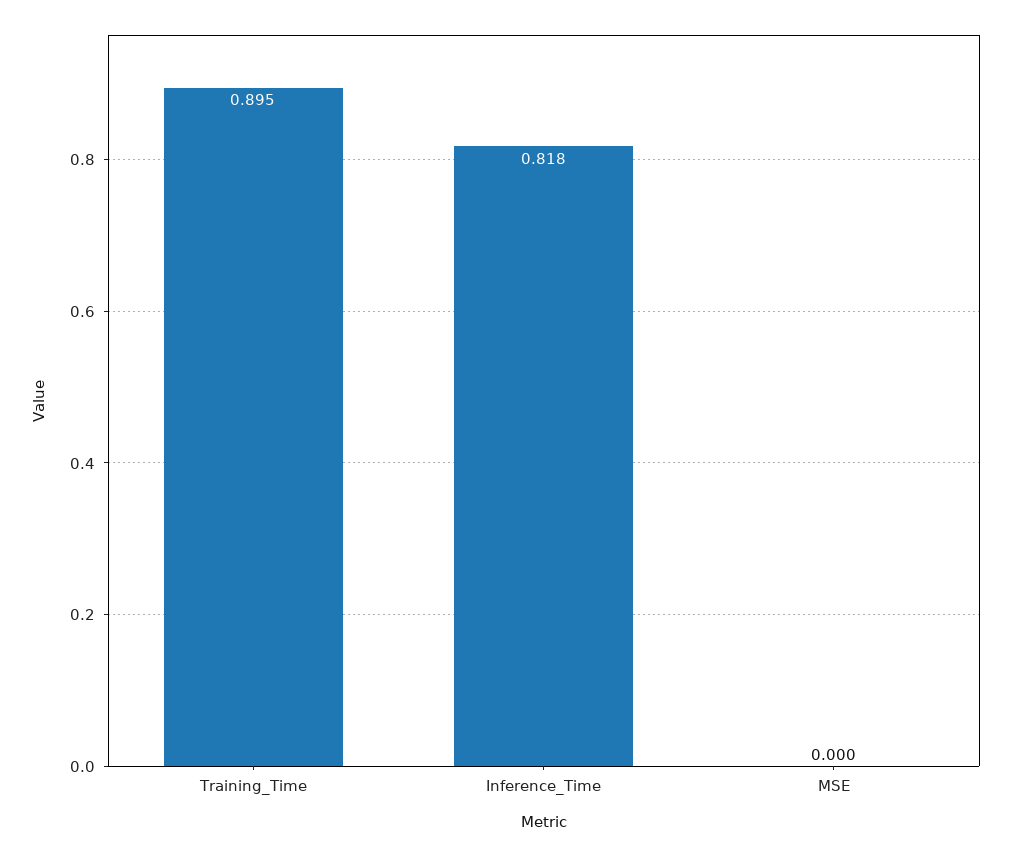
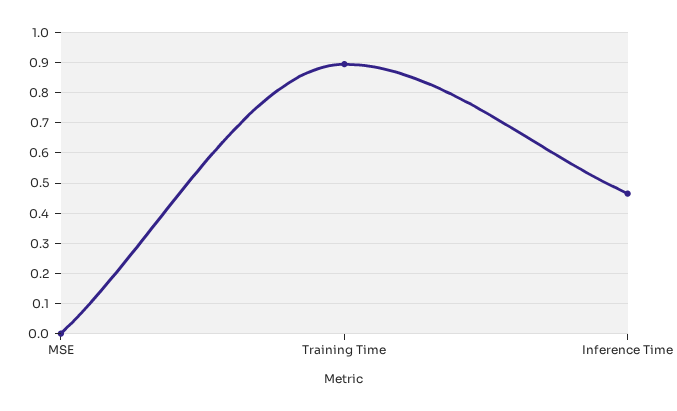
  {
    "Training_Time": 0.895,
-   "Inference_Time": 0.818,
+   "Inference_Time": 0.46,
    "MSE": 0
  }

